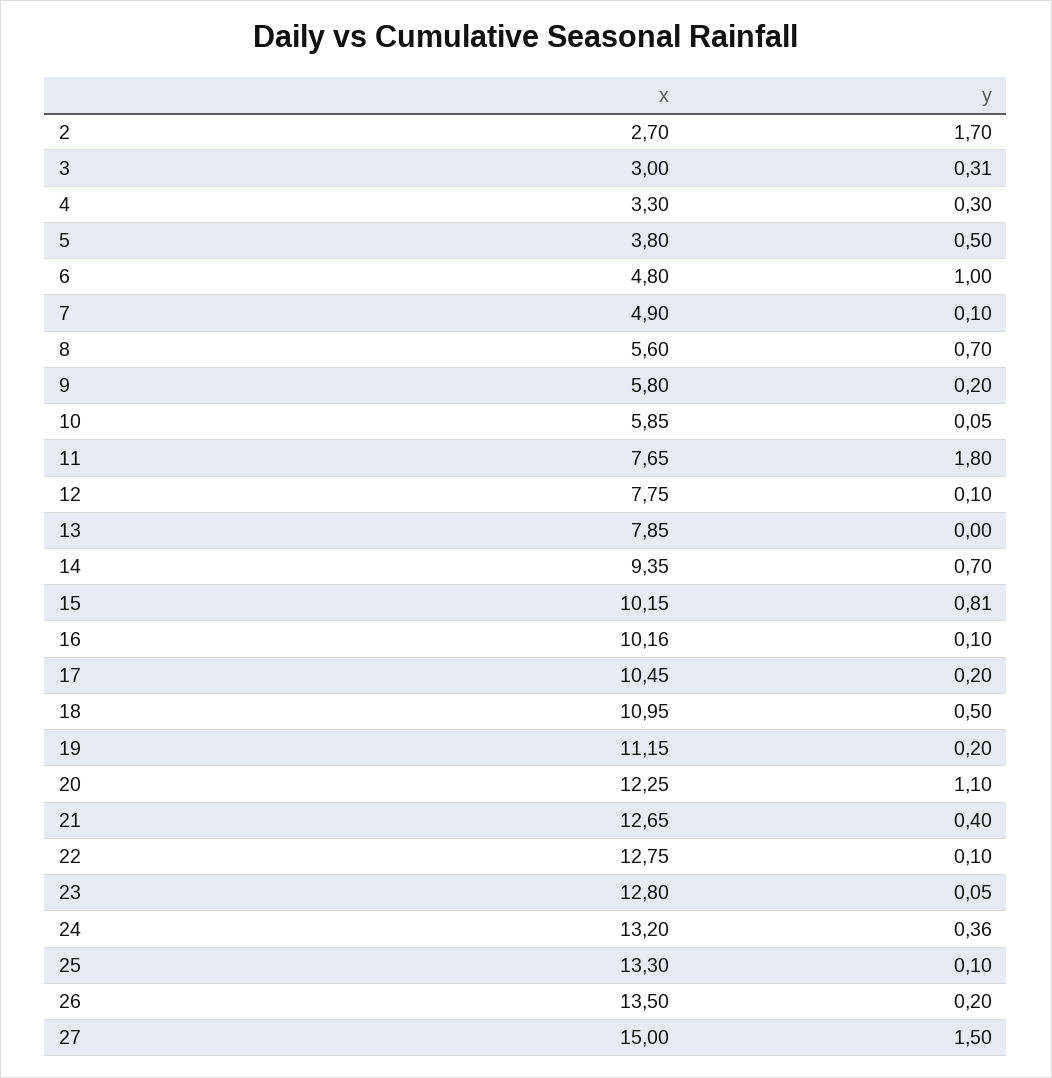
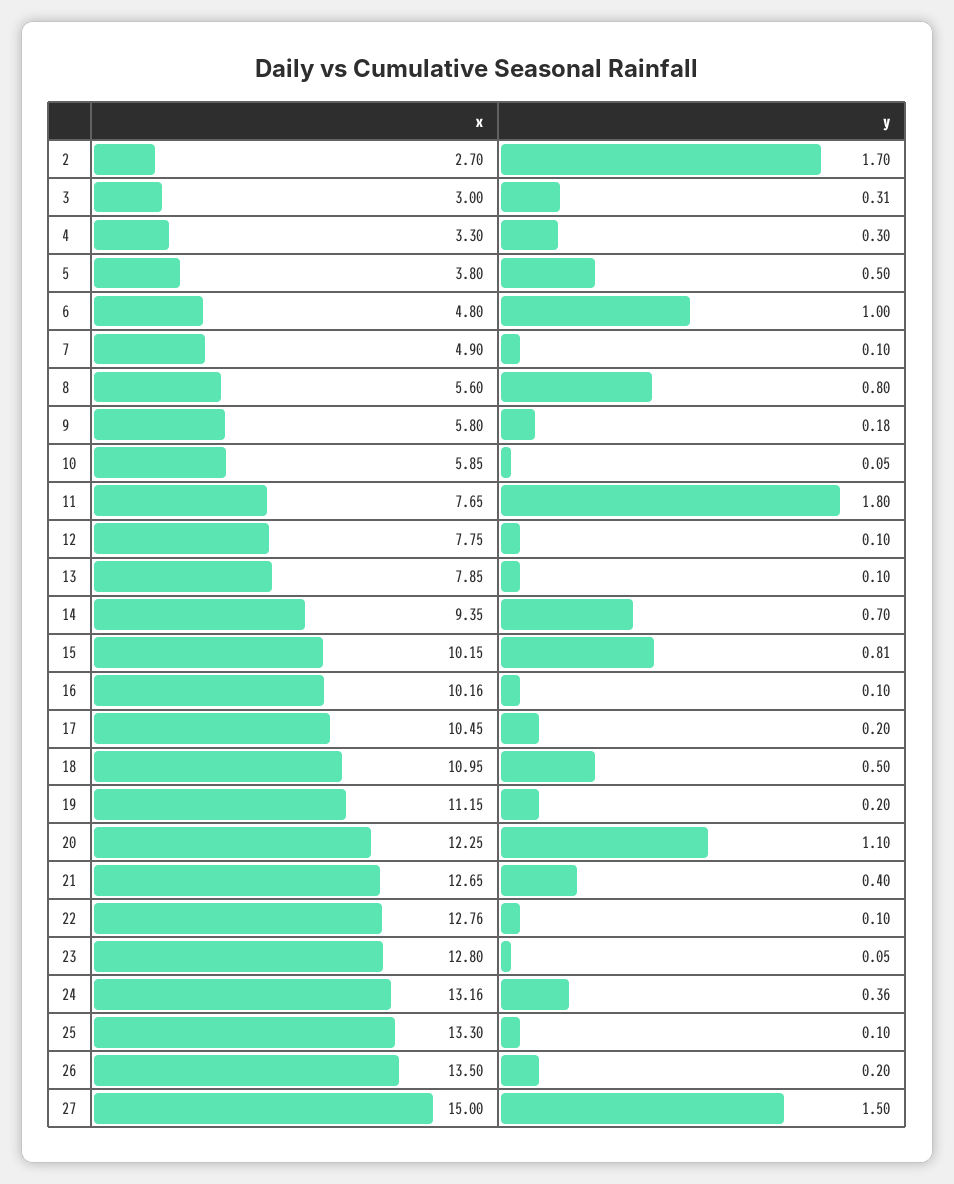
  {
    "x": {
      "2": 2.7,
      "3": 3,
      "4": 3.3,
      "5": 3.8,
      "6": 4.8,
      "7": 4.9,
      "8": 5.6,
      "9": 5.8,
      "10": 5.85,
      "11": 7.65,
      "12": 7.75,
      "13": 7.85,
      "14": 9.35,
      "15": 10.15,
      "16": 10.16,
      "17": 10.45,
      "18": 10.95,
      "19": 11.15,
      "20": 12.25,
      "21": 12.65,
-     "22": 12.75,
+     "22": 12.76,
      "23": 12.8,
-     "24": 13.2,
+     "24": 13.16,
      "25": 13.3,
      "26": 13.5,
      "27": 15
    },
    "y": {
      "2": 1.7,
      "3": 0.31,
      "4": 0.3,
      "5": 0.5,
      "6": 1,
      "7": 0.1,
-     "8": 0.7,
+     "8": 0.8,
-     "9": 0.2,
+     "9": 0.18,
      "10": 0.05,
      "11": 1.8,
      "12": 0.1,
-     "13": 0,
+     "13": 0.1,
      "14": 0.7,
      "15": 0.81,
      "16": 0.1,
      "17": 0.2,
      "18": 0.5,
      "19": 0.2,
      "20": 1.1,
      "21": 0.4,
      "22": 0.1,
      "23": 0.05,
      "24": 0.36,
      "25": 0.1,
      "26": 0.2,
      "27": 1.5
    }
  }

